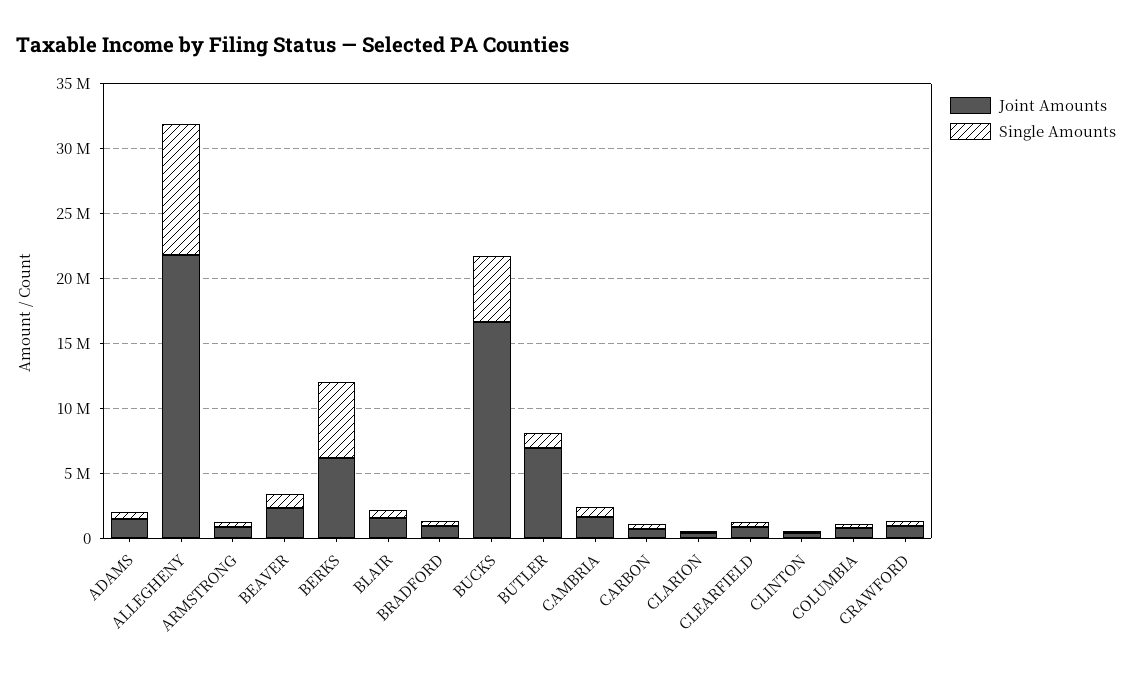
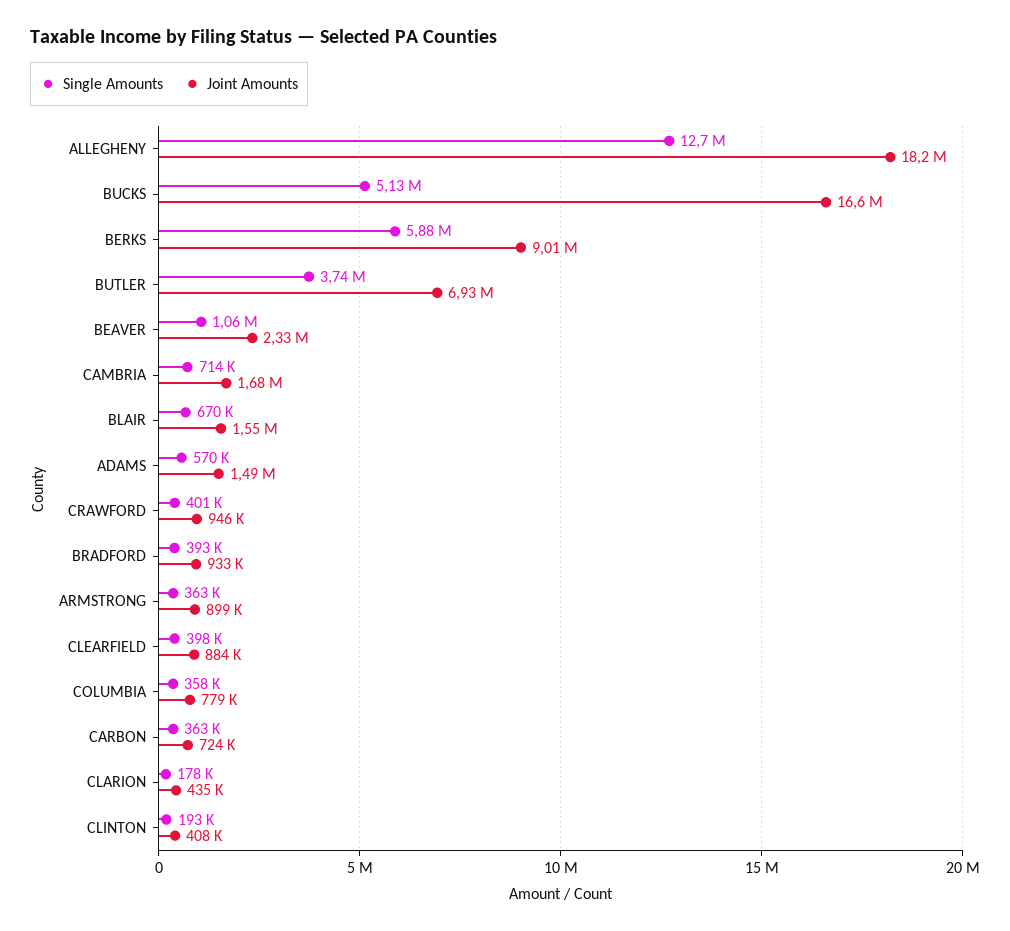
  {
    "Joint Amounts": {
      "ADAMS": 1490000,
-     "ALLEGHENY": 22000000,
+     "ALLEGHENY": 18200000,
      "ARMSTRONG": 899000,
      "BEAVER": 2330000,
-     "BERKS": 6000000,
+     "BERKS": 9010000,
      "BLAIR": 1550000,
      "BRADFORD": 933000,
      "BUCKS": 16600000,
      "BUTLER": 6930000,
      "CAMBRIA": 1680000,
      "CARBON": 724000,
      "CLARION": 435000,
      "CLEARFIELD": 884000,
      "CLINTON": 408000,
      "COLUMBIA": 779000,
      "CRAWFORD": 946000
    },
    "Single Amounts": {
      "ADAMS": 570000,
-     "ALLEGHENY": 10000000,
+     "ALLEGHENY": 12700000,
      "ARMSTRONG": 363000,
      "BEAVER": 1060000,
      "BERKS": 5880000,
      "BLAIR": 670000,
      "BRADFORD": 393000,
      "BUCKS": 5130000,
-     "BUTLER": 1000000,
+     "BUTLER": 3740000,
      "CAMBRIA": 714000,
      "CARBON": 363000,
      "CLARION": 178000,
      "CLEARFIELD": 398000,
      "CLINTON": 193000,
      "COLUMBIA": 358000,
      "CRAWFORD": 401000
    }
  }

